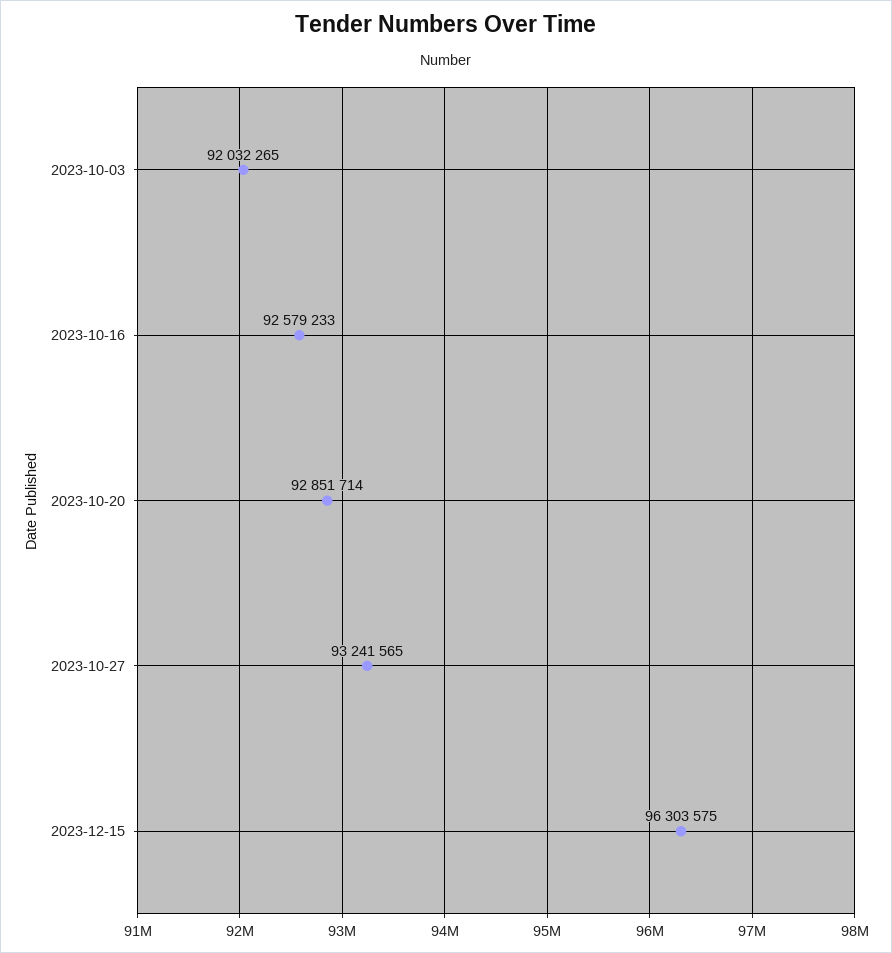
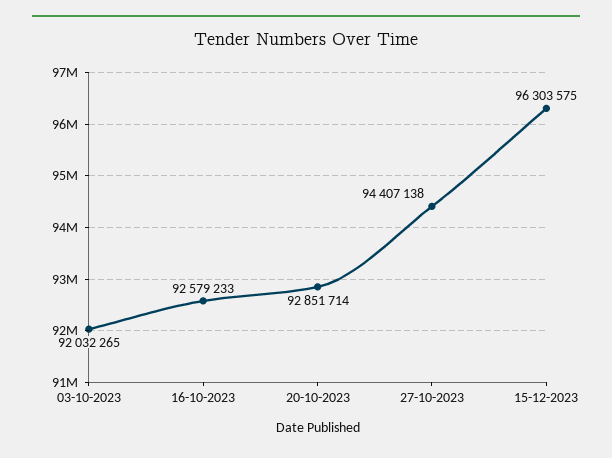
  {
    "2023-10-03": 92032265,
    "2023-10-16": 92579233,
    "2023-10-20": 92851714,
-   "2023-10-27": 93241565,
+   "2023-10-27": 94407138,
    "2023-12-15": 96303575
  }

